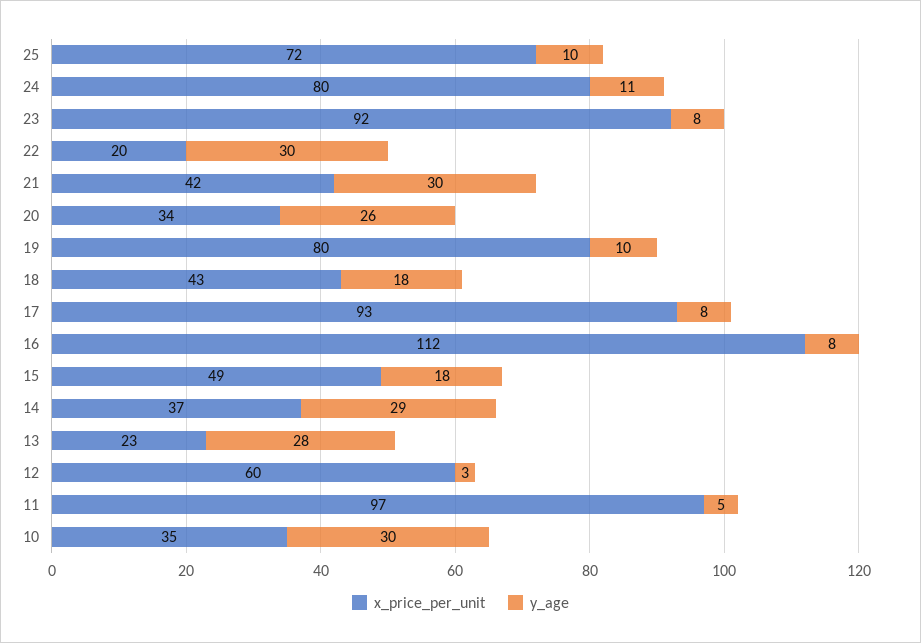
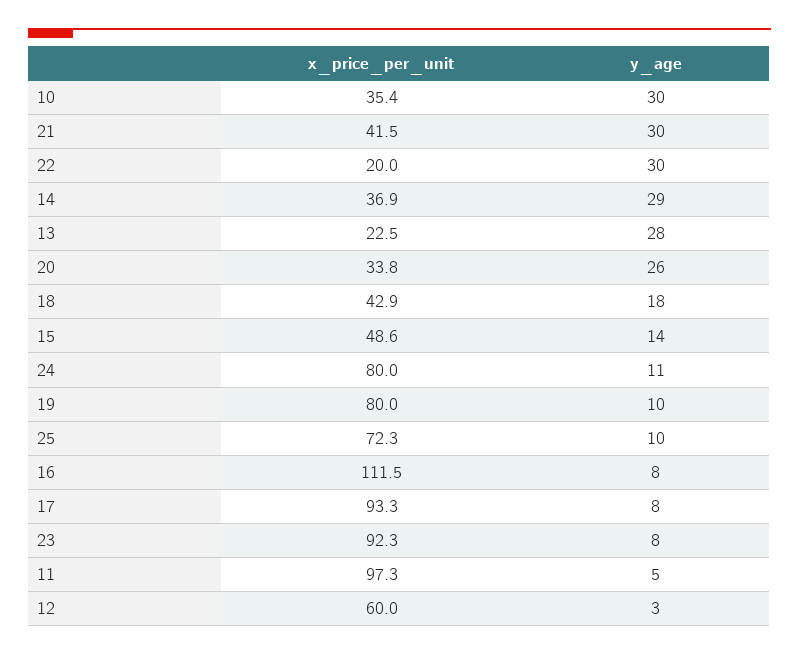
  {
    "x_price_per_unit": {
      "25": 72.3,
      "24": 80,
      "23": 92.3,
      "22": 20,
      "21": 41.5,
      "20": 33.8,
      "19": 80,
      "18": 42.9,
      "17": 93.3,
      "16": 111.5,
      "15": 48.6,
      "14": 36.9,
      "13": 22.5,
      "12": 60,
      "11": 97.3,
      "10": 35.4
    },
    "y_age": {
      "25": 10,
      "24": 11,
      "23": 8,
      "22": 30,
      "21": 30,
      "20": 26,
      "19": 10,
      "18": 18,
      "17": 8,
      "16": 8,
-     "15": 18,
+     "15": 14,
      "14": 29,
      "13": 28,
      "12": 3,
      "11": 5,
      "10": 30
    }
  }

